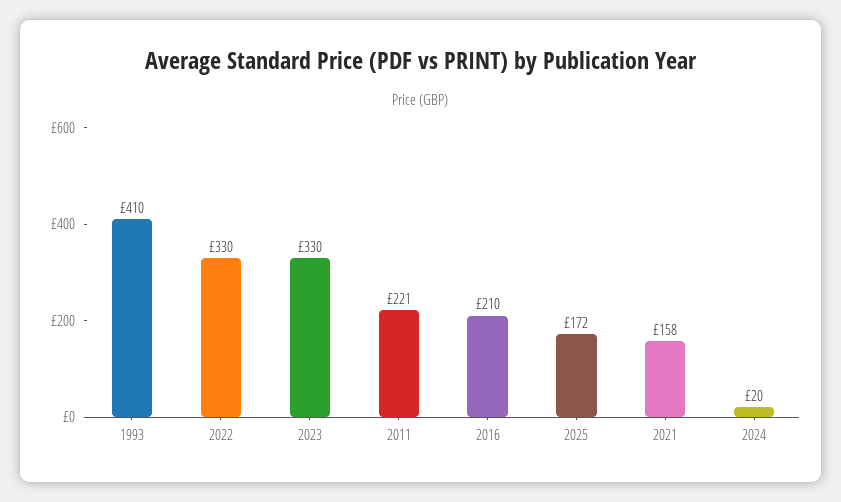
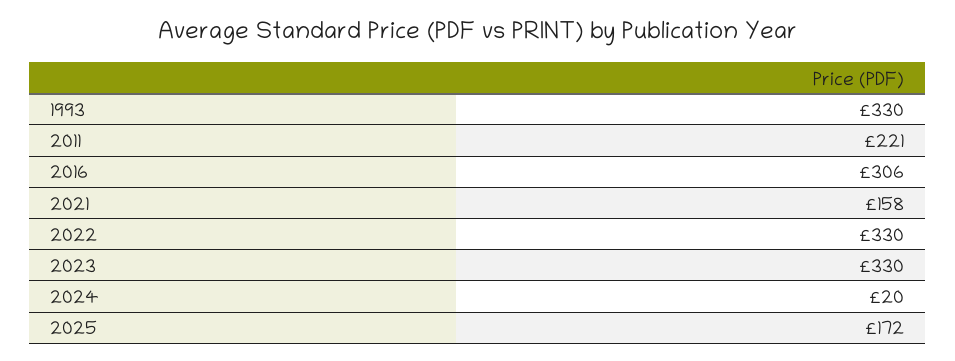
  {
-   "1993": 410,
+   "1993": 330,
    "2022": 330,
    "2023": 330,
    "2011": 221,
-   "2016": 210,
+   "2016": 306,
    "2025": 172,
    "2021": 158,
    "2024": 20
  }

